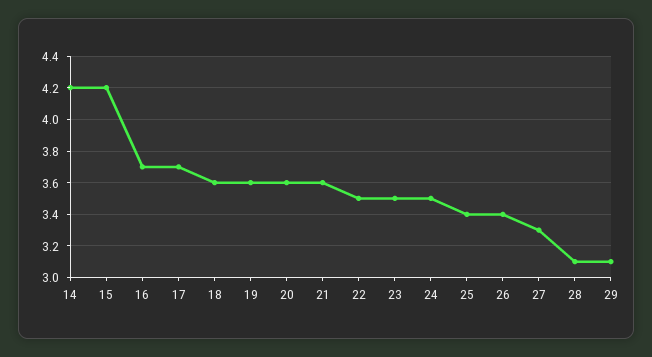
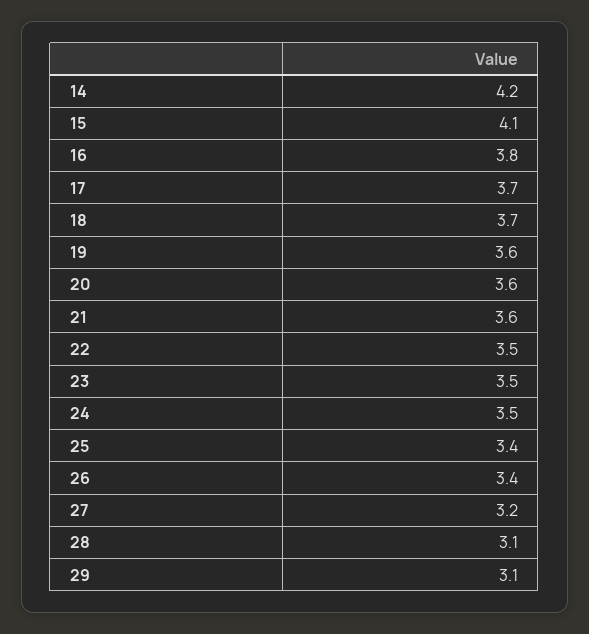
  {
    "14": 4.2,
-   "15": 4.2,
+   "15": 4.1,
-   "16": 3.7,
+   "16": 3.8,
    "17": 3.7,
-   "18": 3.6,
+   "18": 3.7,
    "19": 3.6,
    "20": 3.6,
    "21": 3.6,
    "22": 3.5,
    "23": 3.5,
    "24": 3.5,
    "25": 3.4,
    "26": 3.4,
-   "27": 3.3,
+   "27": 3.2,
    "28": 3.1,
    "29": 3.1
  }

